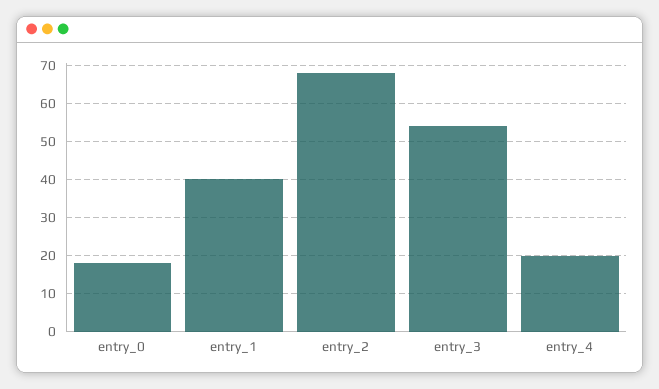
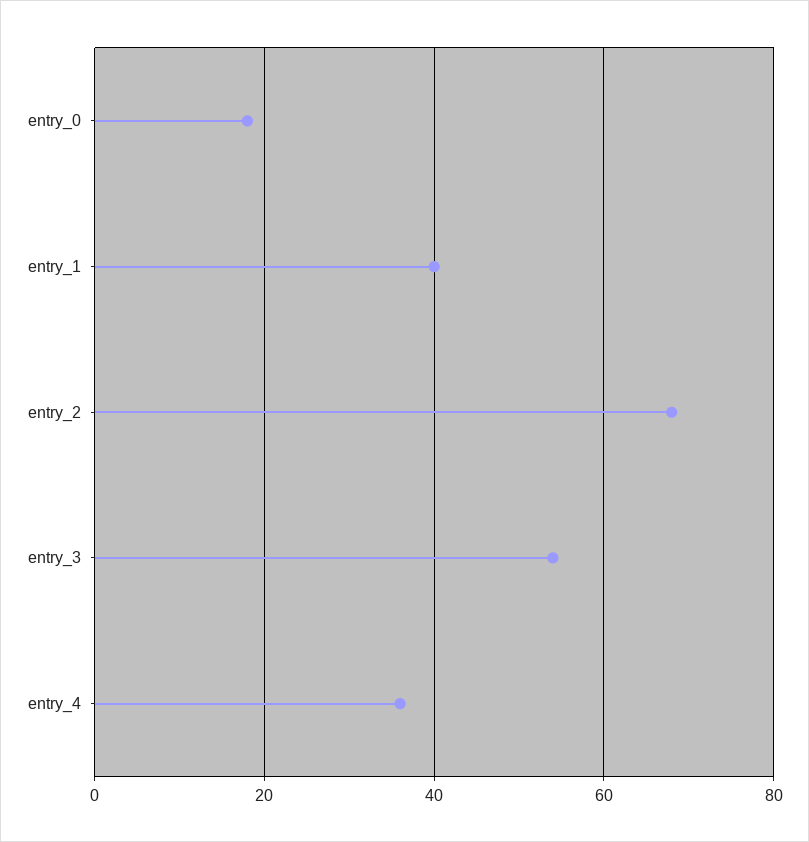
  {
    "entry_0": 20,
    "entry_1": 40,
    "entry_2": 70,
    "entry_3": 55,
-   "entry_4": 20
+   "entry_4": 35
  }

